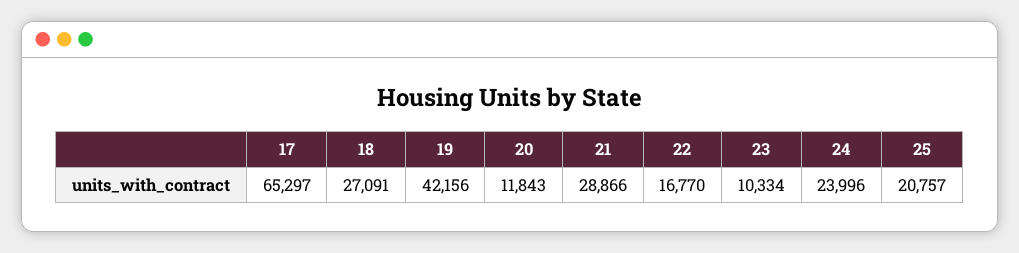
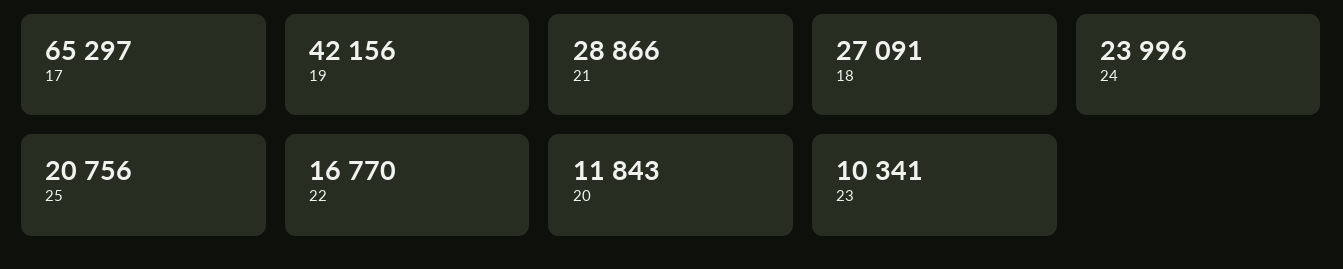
  {
    "17": 65297,
    "18": 27091,
    "19": 42156,
    "20": 11843,
    "21": 28866,
    "22": 16770,
-   "23": 10334,
+   "23": 10341,
    "24": 23996,
-   "25": 20757
+   "25": 20756
  }

